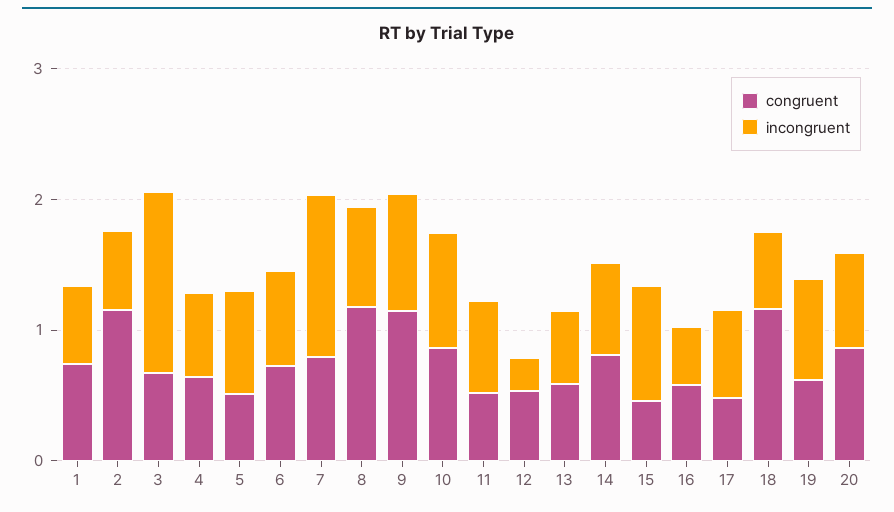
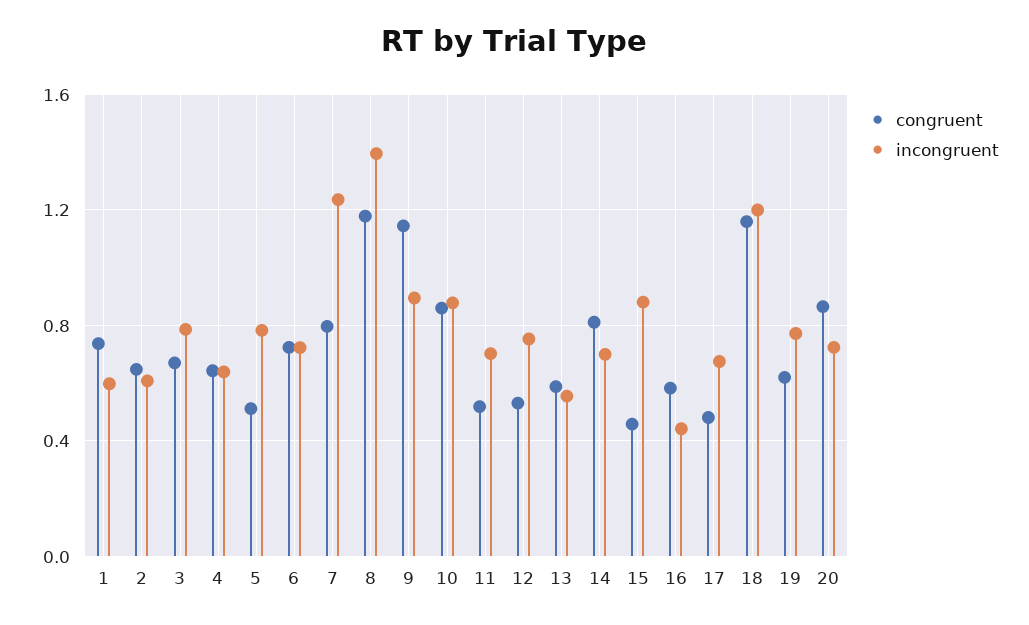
  {
    "congruent": {
      "1": 0.75,
-     "2": 1.2,
+     "2": 0.65,
      "3": 0.65,
      "4": 0.65,
      "5": 0.5,
      "6": 0.7,
      "7": 0.8,
      "8": 1.2,
      "9": 1.15,
      "10": 0.85,
      "11": 0.5,
      "12": 0.55,
      "13": 0.6,
      "14": 0.8,
      "15": 0.45,
      "16": 0.6,
      "17": 0.5,
      "18": 1.15,
      "19": 0.6,
      "20": 0.85
    },
    "incongruent": {
      "1": 0.6,
      "2": 0.6,
-     "3": 1.4,
+     "3": 0.8,
      "4": 0.65,
      "5": 0.8,
      "6": 0.7,
      "7": 1.25,
-     "8": 0.8,
+     "8": 1.4,
      "9": 0.9,
      "10": 0.9,
      "11": 0.7,
-     "12": 0.2,
+     "12": 0.75,
      "13": 0.55,
      "14": 0.7,
      "15": 0.9,
      "16": 0.45,
      "17": 0.7,
-     "18": 0.6,
+     "18": 1.2,
      "19": 0.75,
      "20": 0.7
    }
  }

